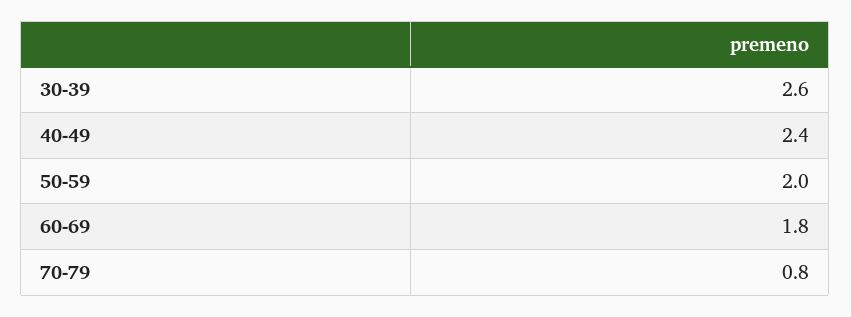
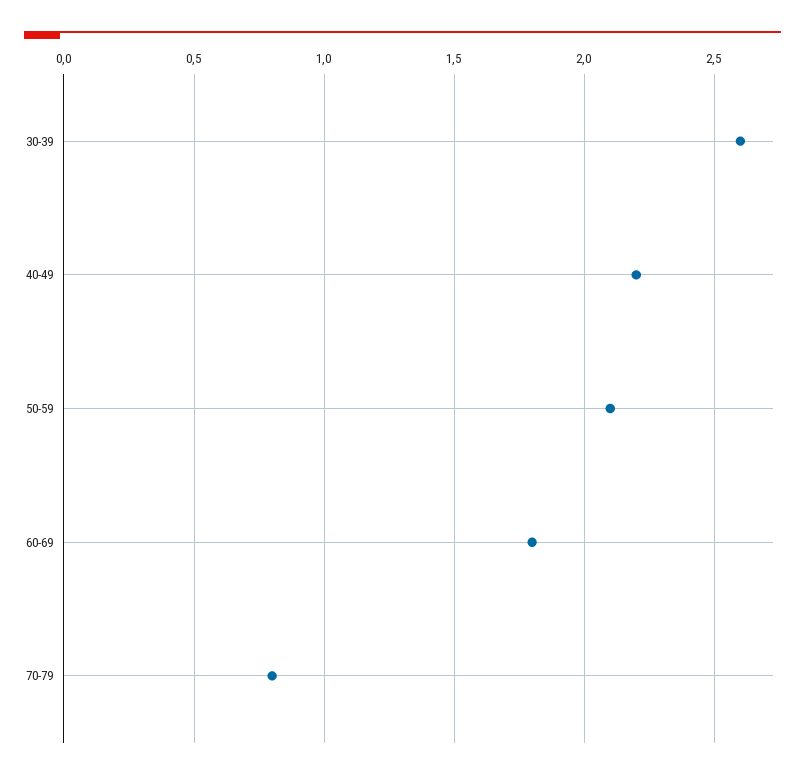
  {
    "30-39": 2.6,
-   "40-49": 2.4,
+   "40-49": 2.2,
-   "50-59": 2,
+   "50-59": 2.1,
    "60-69": 1.8,
    "70-79": 0.8
  }

